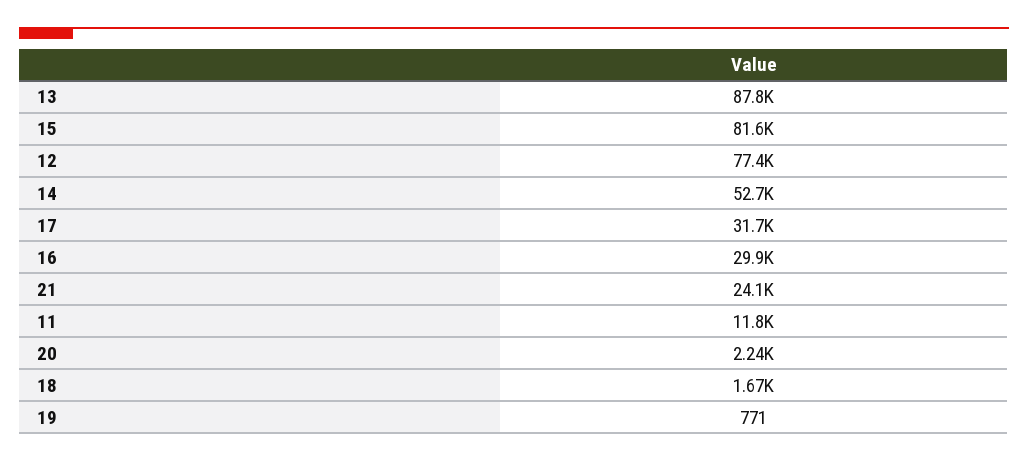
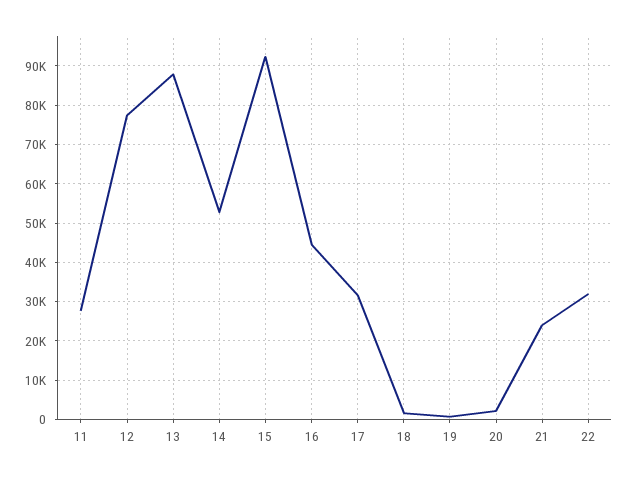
  {
    "13": 87800,
-   "15": 81600,
+   "15": 92000,
    "12": 77400,
    "14": 52700,
    "17": 31700,
-   "16": 29900,
+   "16": 44000,
    "21": 24100,
-   "11": 11800,
+   "11": 28000,
    "20": 2240,
    "18": 1670,
-   "19": 771
+   "19": 771,
+   "22": 32000
  }

